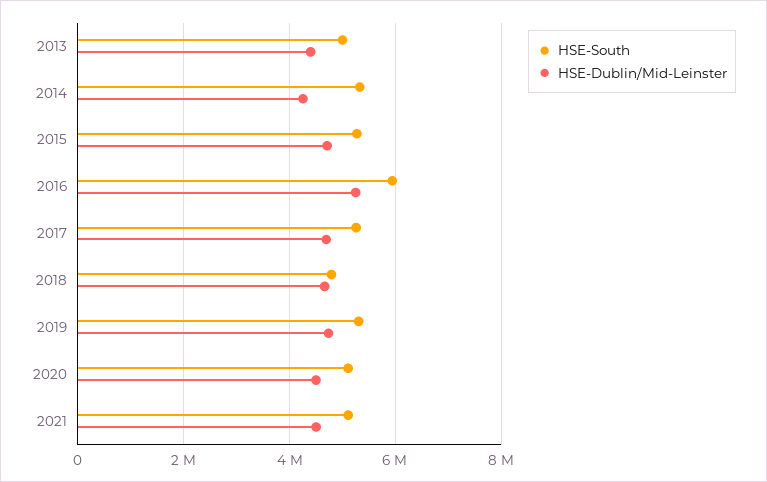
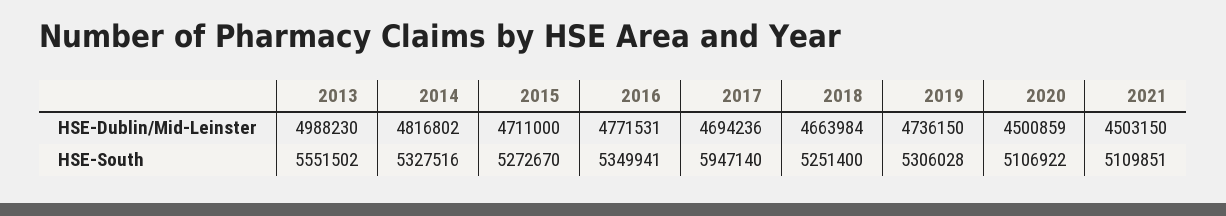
  {
    "HSE-South": {
-     "2013": 5000000,
+     "2013": 5551502,
      "2014": 5327516,
      "2015": 5272670,
-     "2016": 6000000,
+     "2016": 5349941,
-     "2017": 5200000,
+     "2017": 5947140,
-     "2018": 4800000,
+     "2018": 5251400,
      "2019": 5306028,
      "2020": 5106922,
      "2021": 5109851
    },
    "HSE-Dublin/Mid-Leinster": {
-     "2013": 4400000,
+     "2013": 4988230,
-     "2014": 4200000,
+     "2014": 4816802,
      "2015": 4711000,
-     "2016": 5200000,
+     "2016": 4771531,
      "2017": 4694236,
      "2018": 4663984,
      "2019": 4736150,
      "2020": 4500859,
      "2021": 4503150
    }
  }

